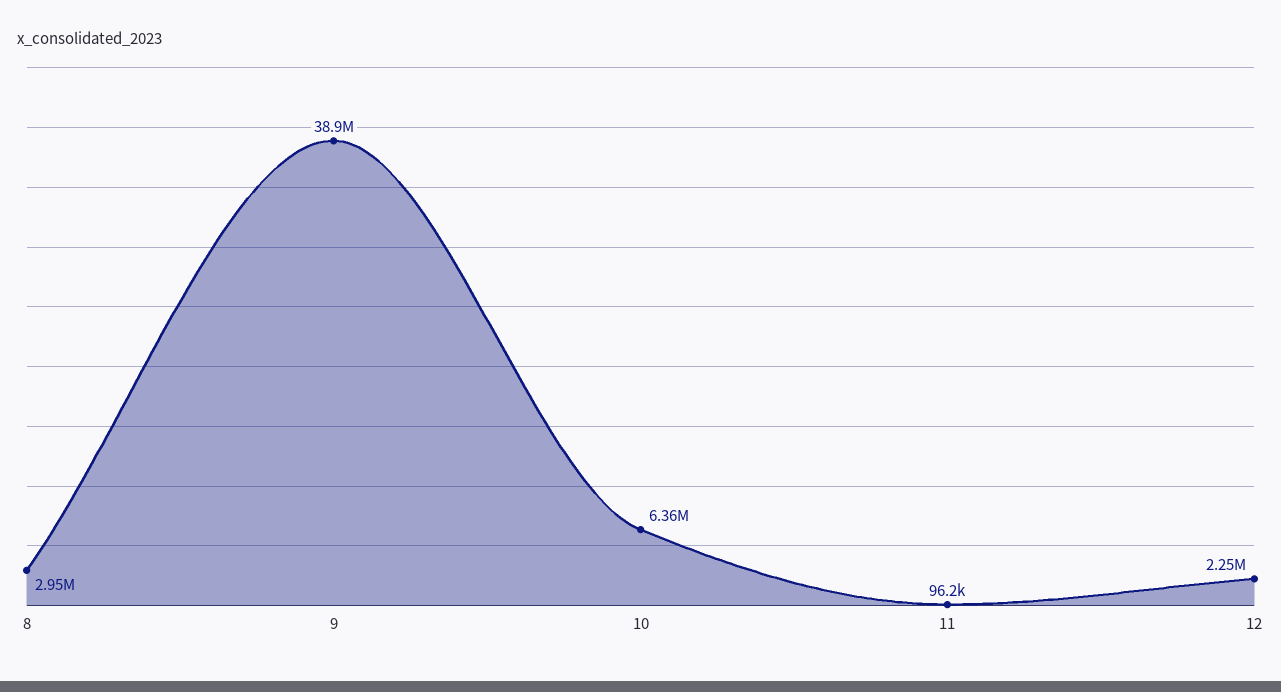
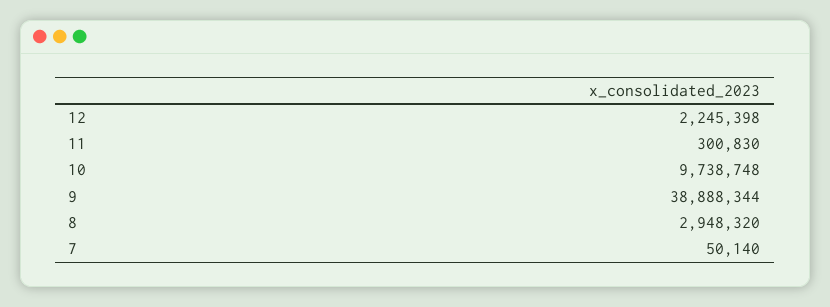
  {
    "8": 2948320,
    "9": 38888344,
-   "10": 6360000,
+   "10": 9738748,
-   "11": 96200,
+   "11": 300830,
-   "12": 2245398
+   "12": 2245398,
+   "7": 50140
  }

